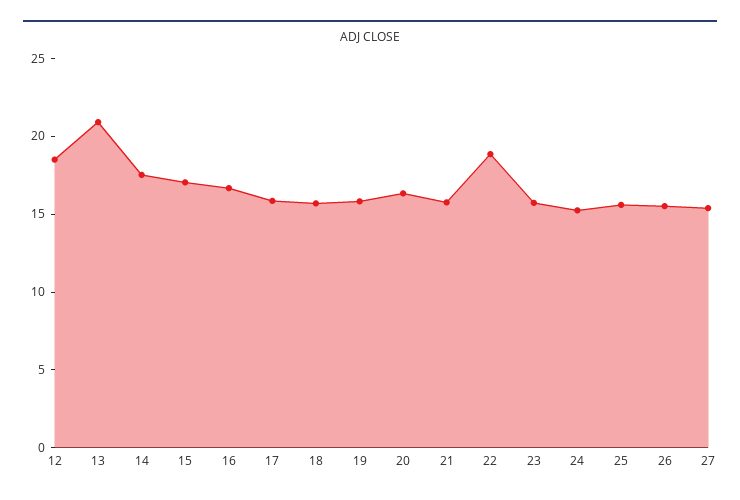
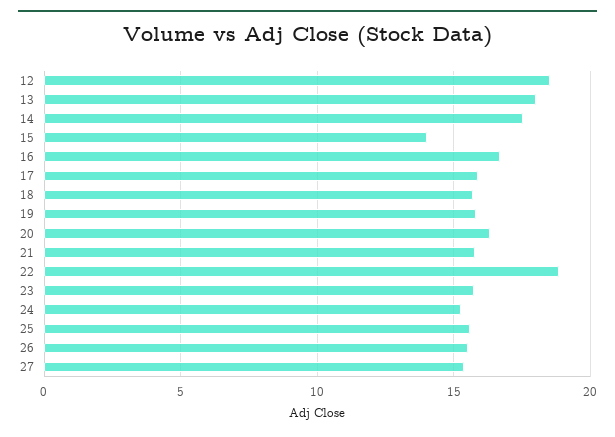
  {
    "12": 18.5,
-   "13": 21,
+   "13": 18,
    "14": 17.5,
-   "15": 17,
+   "15": 14,
    "16": 16.5,
    "17": 16,
    "18": 15.5,
    "19": 16,
    "20": 16.5,
    "21": 16,
    "22": 19,
    "23": 15.5,
    "24": 15.5,
    "25": 15.5,
    "26": 15.5,
    "27": 15.5
  }

